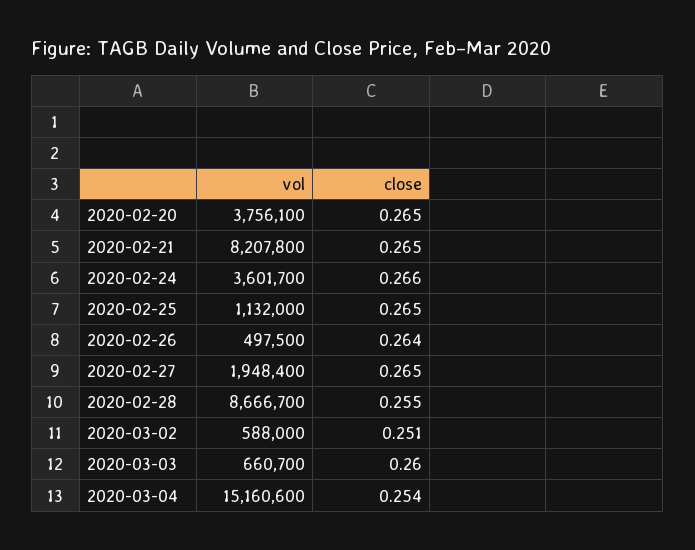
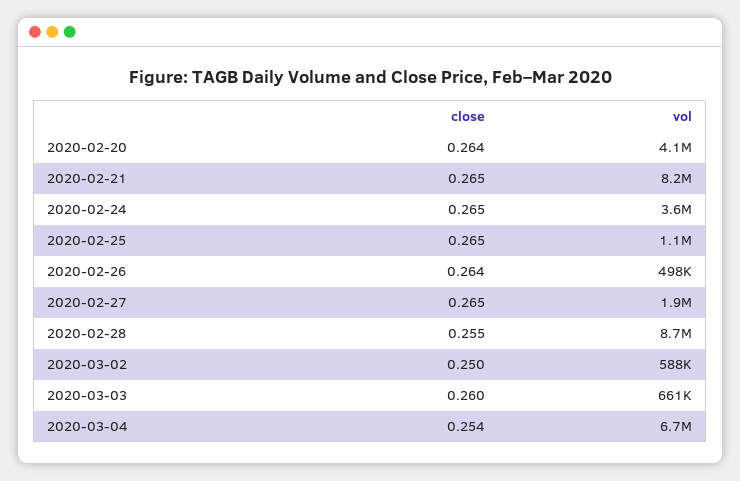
  {
    "vol": {
-     "2020-02-20": 3756100,
+     "2020-02-20": 4100000,
      "2020-02-21": 8207800,
      "2020-02-24": 3601700,
      "2020-02-25": 1132000,
      "2020-02-26": 497500,
      "2020-02-27": 1948400,
      "2020-02-28": 8666700,
      "2020-03-02": 588000,
      "2020-03-03": 660700,
-     "2020-03-04": 15160600
+     "2020-03-04": 6700000
    },
    "close": {
-     "2020-02-20": 0.265,
+     "2020-02-20": 0.264,
      "2020-02-21": 0.265,
-     "2020-02-24": 0.266,
+     "2020-02-24": 0.265,
      "2020-02-25": 0.265,
      "2020-02-26": 0.264,
      "2020-02-27": 0.265,
      "2020-02-28": 0.255,
-     "2020-03-02": 0.251,
+     "2020-03-02": 0.25,
      "2020-03-03": 0.26,
      "2020-03-04": 0.254
    }
  }

